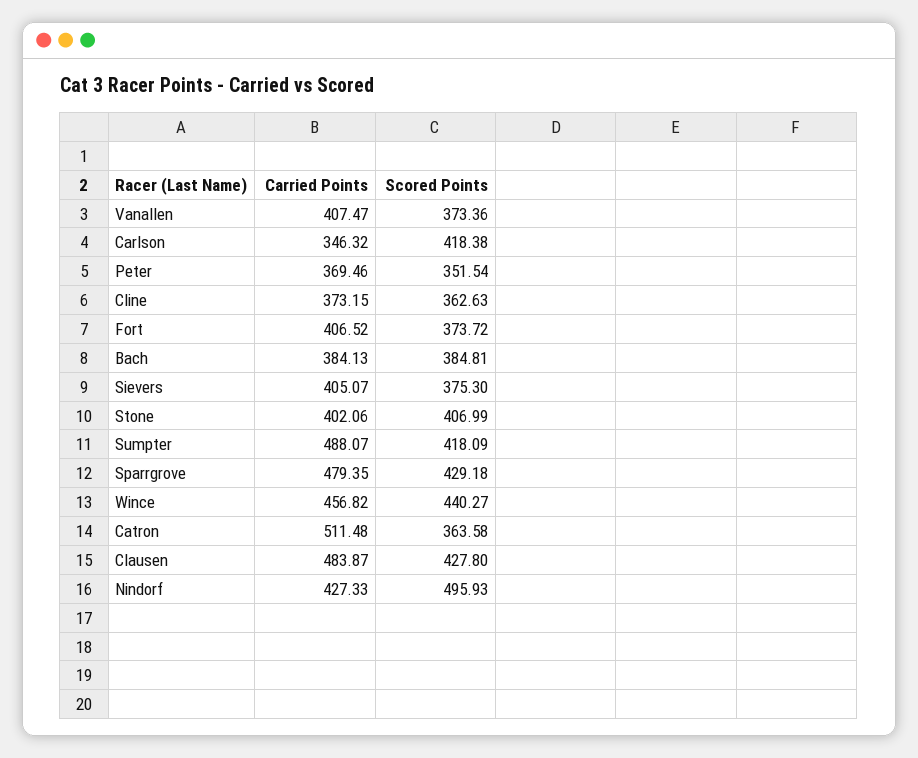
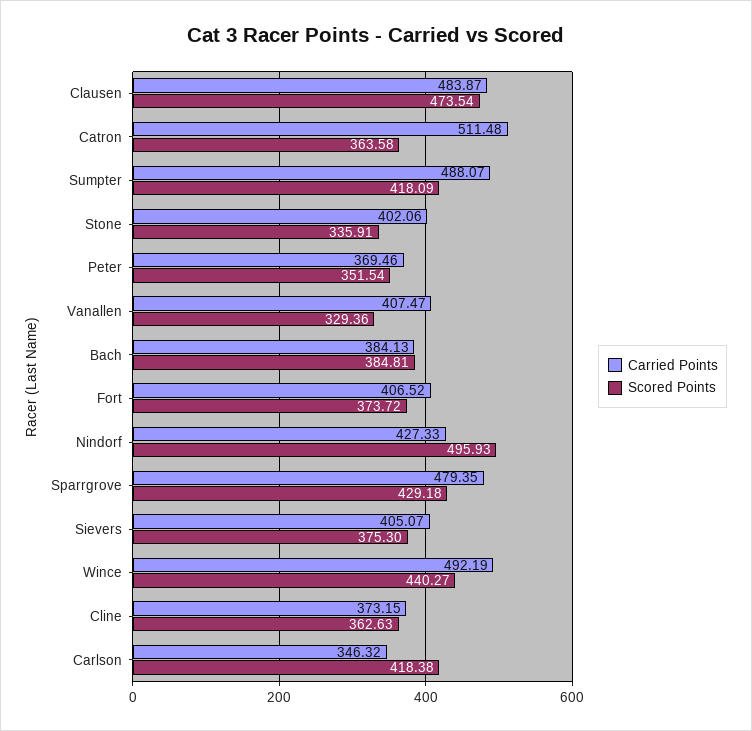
  {
    "Carried Points": {
      "Vanallen": 407.47,
      "Carlson": 346.32,
      "Peter": 369.46,
      "Cline": 373.15,
      "Fort": 406.52,
      "Bach": 384.13,
      "Sievers": 405.07,
      "Stone": 402.06,
      "Sumpter": 488.07,
      "Sparrgrove": 479.35,
-     "Wince": 456.82,
+     "Wince": 492.19,
      "Catron": 511.48,
      "Clausen": 483.87,
      "Nindorf": 427.33
    },
    "Scored Points": {
-     "Vanallen": 373.36,
+     "Vanallen": 329.36,
      "Carlson": 418.38,
      "Peter": 351.54,
      "Cline": 362.63,
      "Fort": 373.72,
      "Bach": 384.81,
      "Sievers": 375.3,
-     "Stone": 406.99,
+     "Stone": 335.91,
      "Sumpter": 418.09,
      "Sparrgrove": 429.18,
      "Wince": 440.27,
      "Catron": 363.58,
-     "Clausen": 427.8,
+     "Clausen": 473.54,
      "Nindorf": 495.93
    }
  }

